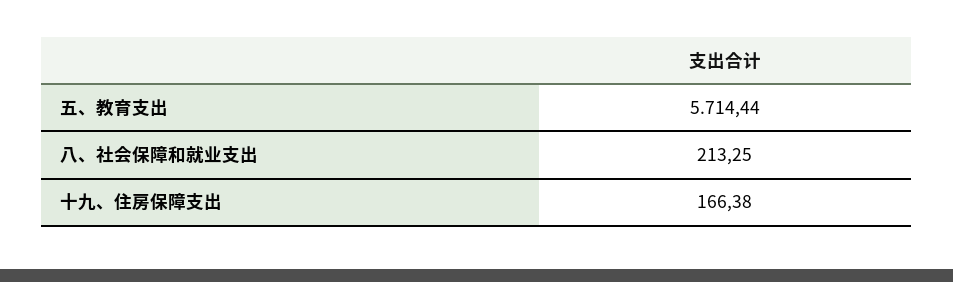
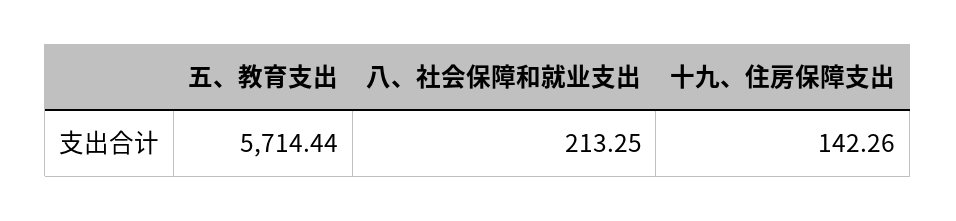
  {
    "五、教育支出": 5714.44,
    "八、社会保障和就业支出": 213.25,
-   "十九、住房保障支出": 166.38
+   "十九、住房保障支出": 142.26
  }

